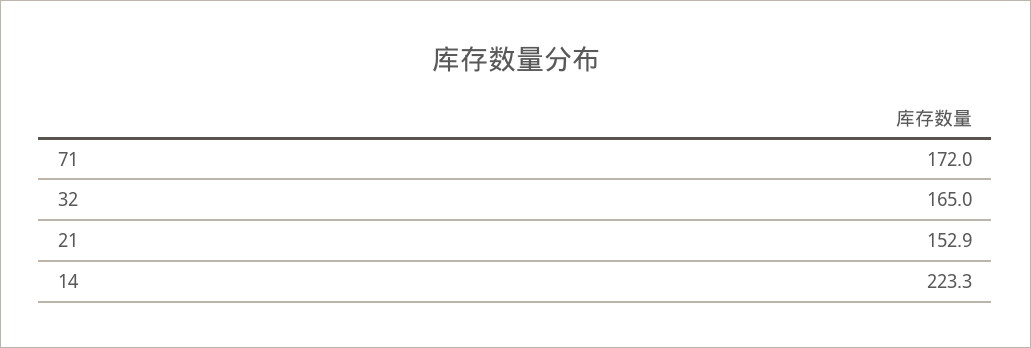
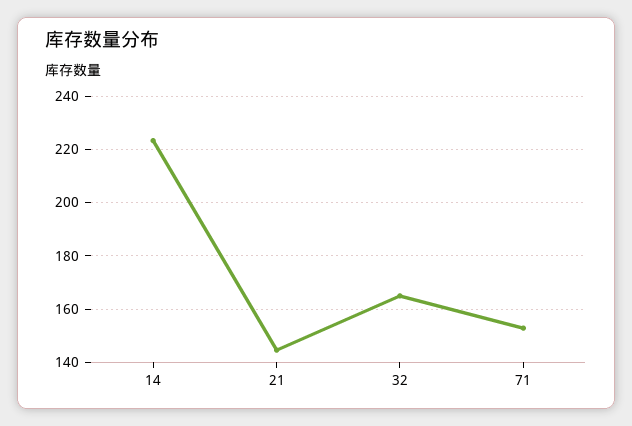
  {
-   "71": 172,
+   "71": 152.5,
    "32": 165,
-   "21": 152.9,
+   "21": 145,
    "14": 223.3
  }

